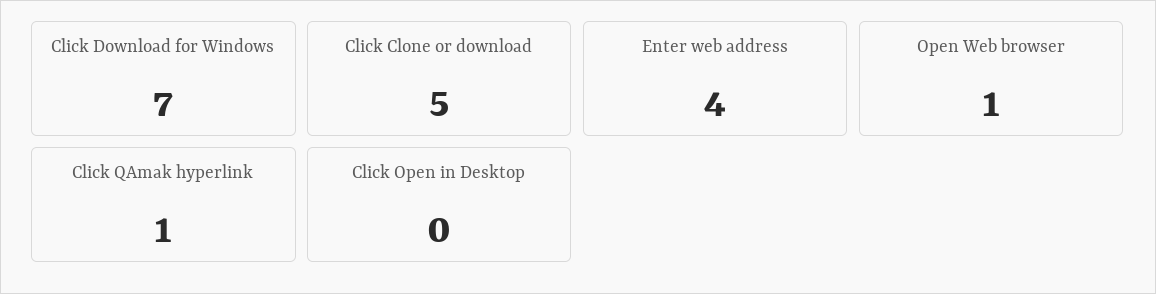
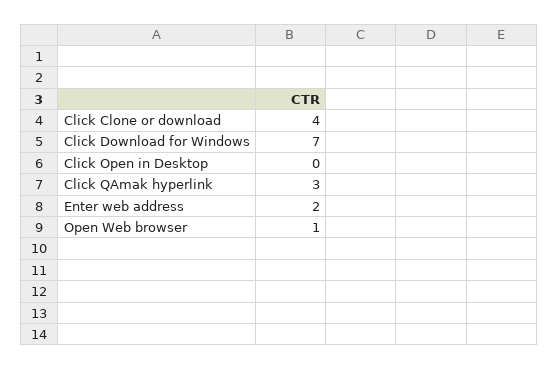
  {
    "Click Download for Windows": 7,
-   "Click Clone or download": 5,
+   "Click Clone or download": 4,
-   "Enter web address": 4,
+   "Enter web address": 2,
    "Open Web browser": 1,
-   "Click QAmak hyperlink": 1,
+   "Click QAmak hyperlink": 3,
    "Click Open in Desktop": 0
  }

